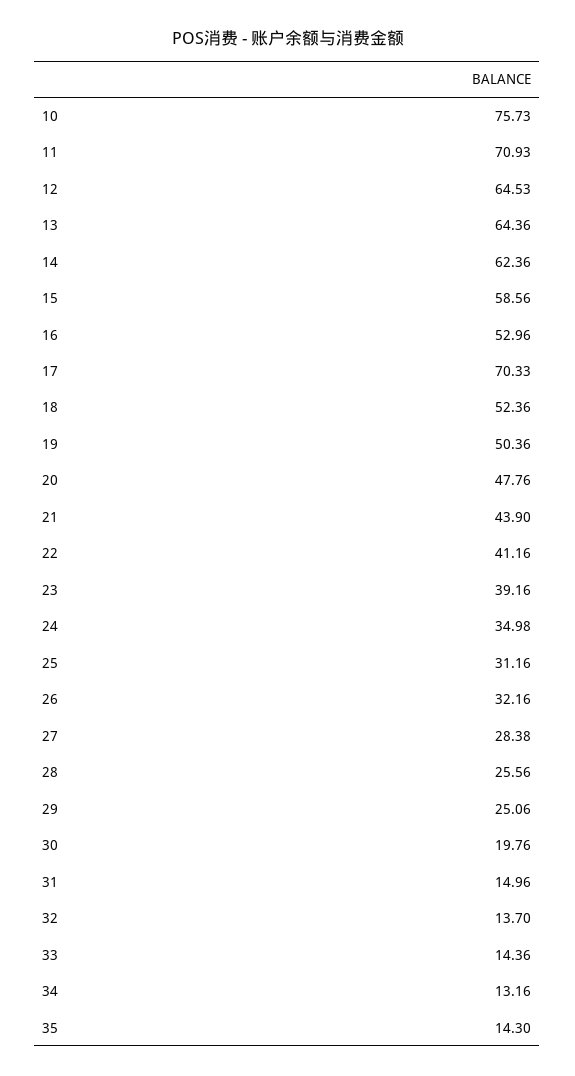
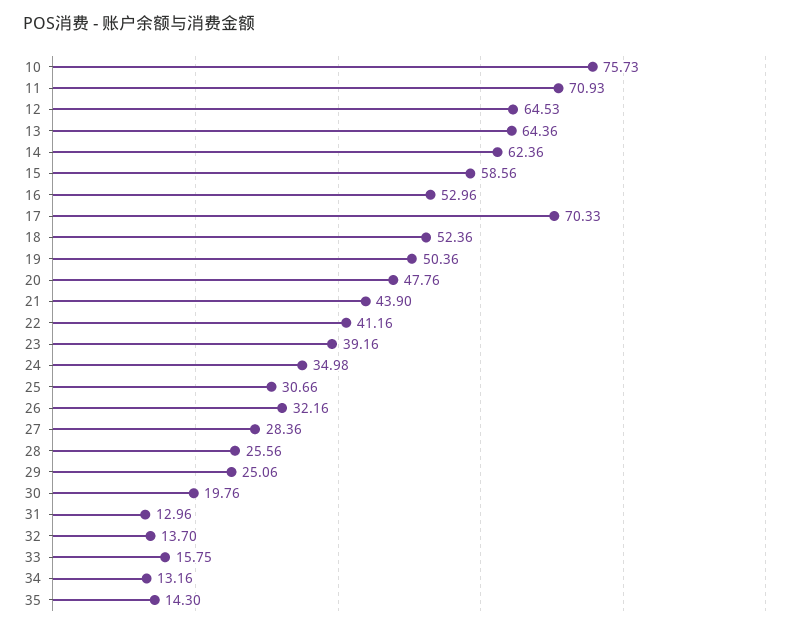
  {
    "10": 75.73,
    "11": 70.93,
    "12": 64.53,
    "13": 64.36,
    "14": 62.36,
    "15": 58.56,
    "16": 52.96,
    "17": 70.33,
    "18": 52.36,
    "19": 50.36,
    "20": 47.76,
    "21": 43.9,
    "22": 41.16,
    "23": 39.16,
    "24": 34.98,
-   "25": 31.16,
+   "25": 30.66,
    "26": 32.16,
-   "27": 28.38,
+   "27": 28.36,
    "28": 25.56,
    "29": 25.06,
    "30": 19.76,
-   "31": 14.96,
+   "31": 12.96,
    "32": 13.7,
-   "33": 14.36,
+   "33": 15.75,
    "34": 13.16,
    "35": 14.3
  }

